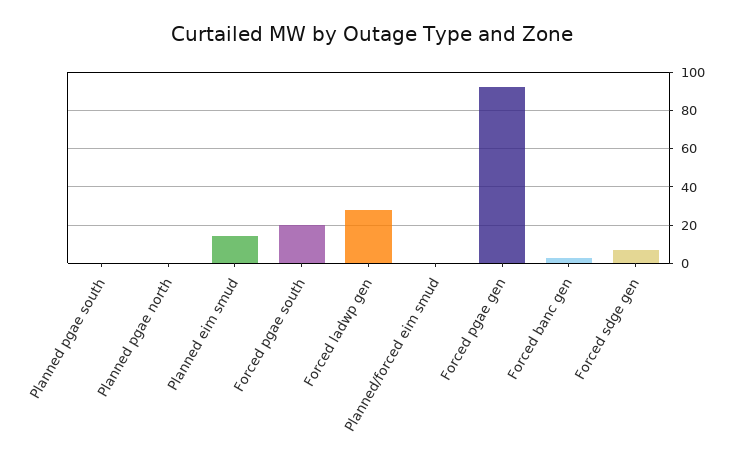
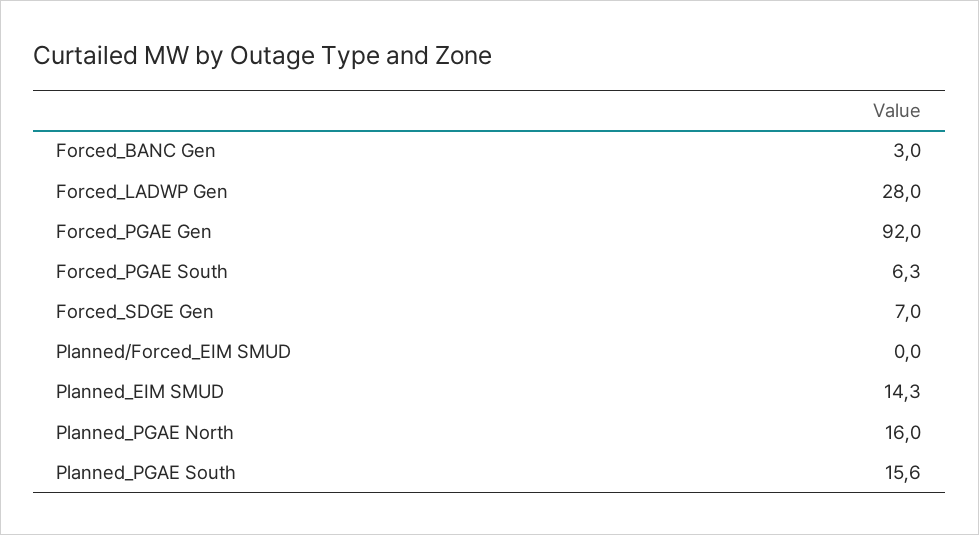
  {
-   "Planned pgae south": 0,
+   "Planned pgae south": 15.6,
-   "Planned pgae north": 0,
+   "Planned pgae north": 16,
    "Planned eim smud": 14.3,
-   "Forced pgae south": 20,
+   "Forced pgae south": 6.3,
    "Forced ladwp gen": 28,
    "Planned/forced eim smud": 0,
    "Forced pgae gen": 92,
    "Forced banc gen": 3,
    "Forced sdge gen": 7
  }

